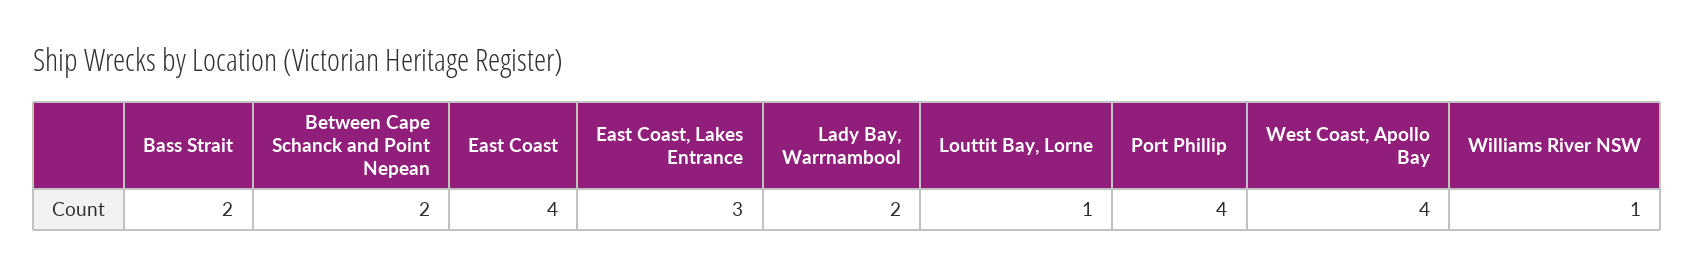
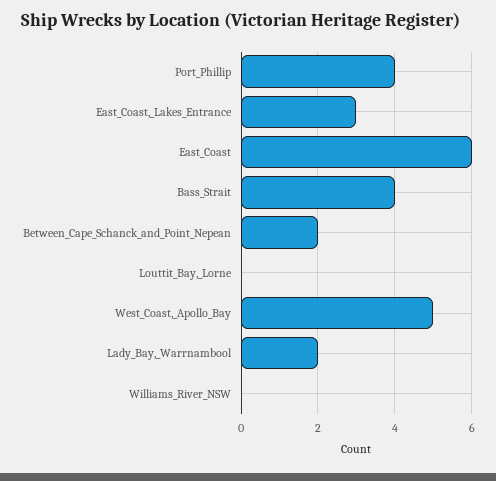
  {
-   "Bass Strait": 2,
+   "Bass Strait": 4,
    "Between Cape Schanck and Point Nepean": 2,
-   "East Coast": 4,
+   "East Coast": 6,
    "East Coast, Lakes Entrance": 3,
    "Lady Bay, Warrnambool": 2,
-   "Louttit Bay, Lorne": 1,
+   "Louttit Bay, Lorne": 0,
    "Port Phillip": 4,
-   "West Coast, Apollo Bay": 4,
+   "West Coast, Apollo Bay": 5,
-   "Williams River NSW": 1
+   "Williams River NSW": 0
  }

